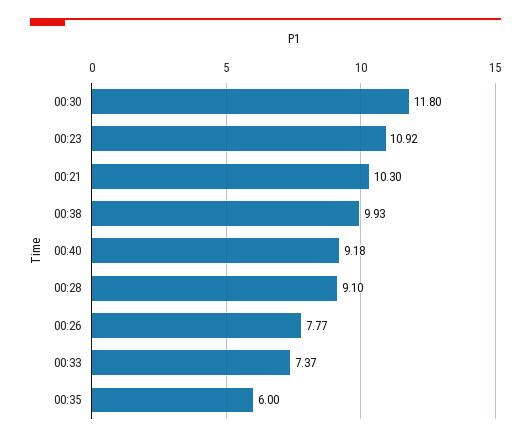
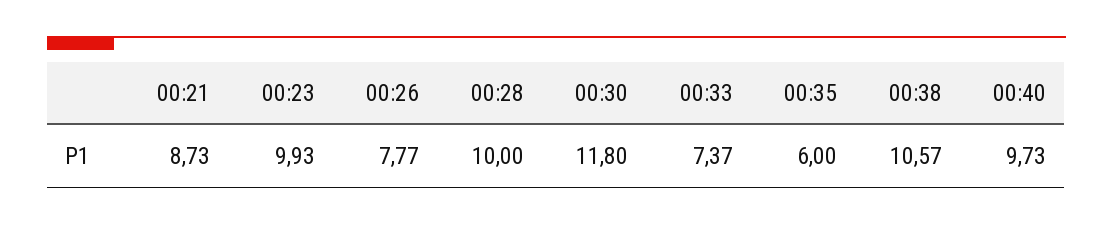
  {
    "00:30": 11.8,
-   "00:23": 10.92,
+   "00:23": 9.93,
-   "00:21": 10.3,
+   "00:21": 8.73,
-   "00:38": 9.93,
+   "00:38": 10.57,
-   "00:40": 9.18,
+   "00:40": 9.73,
-   "00:28": 9.1,
+   "00:28": 10,
    "00:26": 7.77,
    "00:33": 7.37,
    "00:35": 6
  }

